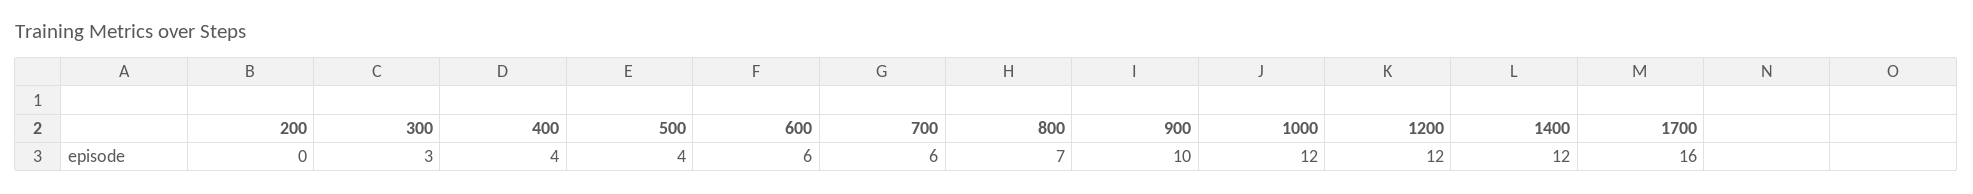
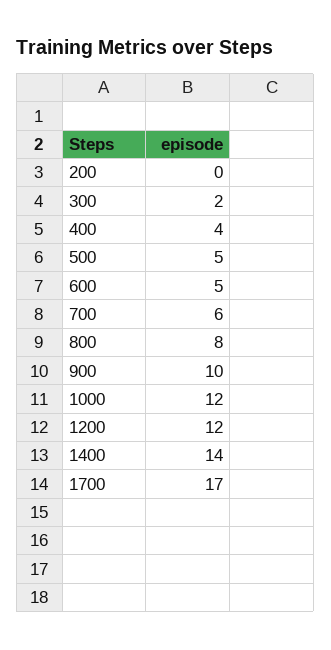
  {
    "200": 0,
-   "300": 3,
+   "300": 2,
    "400": 4,
-   "500": 4,
+   "500": 5,
-   "600": 6,
+   "600": 5,
    "700": 6,
-   "800": 7,
+   "800": 8,
    "900": 10,
    "1000": 12,
    "1200": 12,
-   "1400": 12,
+   "1400": 14,
-   "1700": 16
+   "1700": 17
  }

